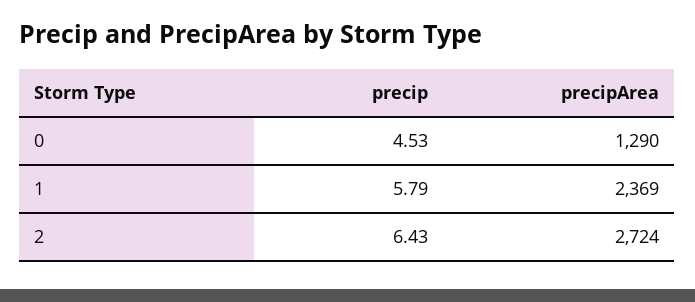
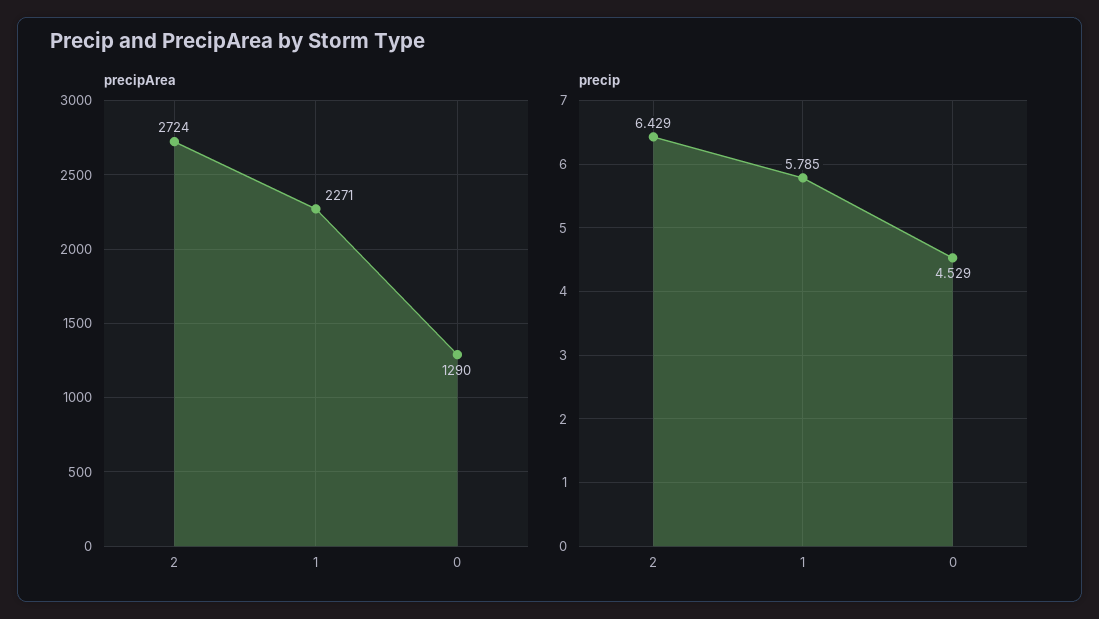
  {
    "precip": {
      "0": 4.529,
      "1": 5.785,
      "2": 6.429
    },
    "precipArea": {
      "0": 1290,
-     "1": 2369,
+     "1": 2271,
      "2": 2724
    }
  }

